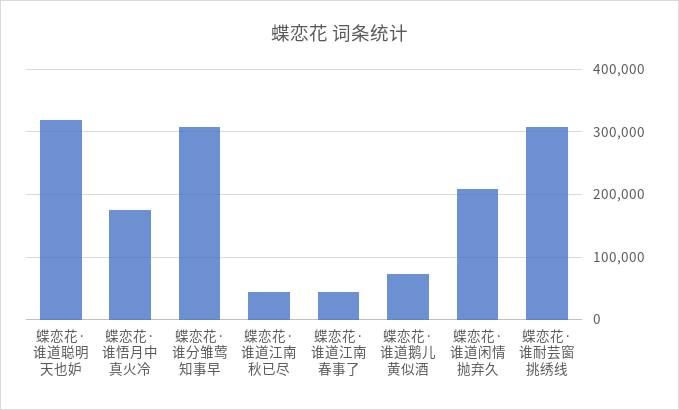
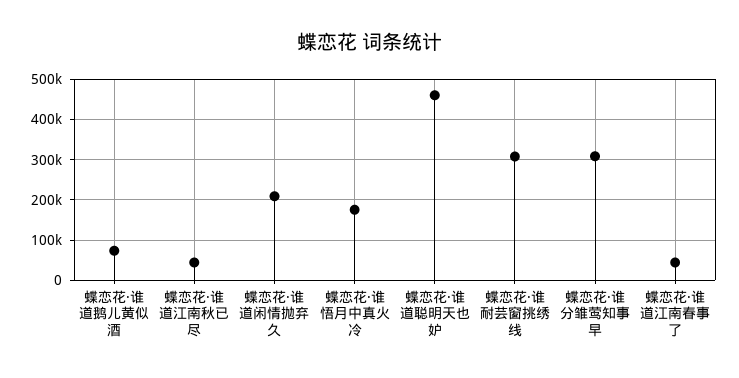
  {
-   "蝶恋花·谁道聪明天也妒": 320000,
+   "蝶恋花·谁道聪明天也妒": 460000,
    "蝶恋花·谁悟月中真火冷": 180000,
    "蝶恋花·谁分雏莺知事早": 310000,
    "蝶恋花·谁道江南秋已尽": 40000,
    "蝶恋花·谁道江南春事了": 40000,
    "蝶恋花·谁道鹅儿黄似酒": 70000,
    "蝶恋花·谁道闲情抛弃久": 210000,
    "蝶恋花·谁耐芸窗挑绣线": 310000
  }

